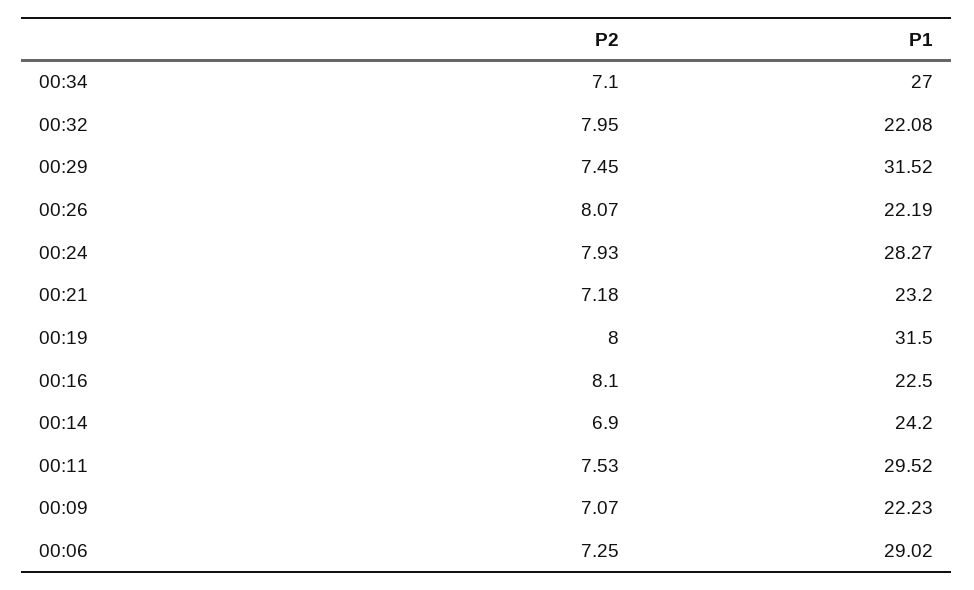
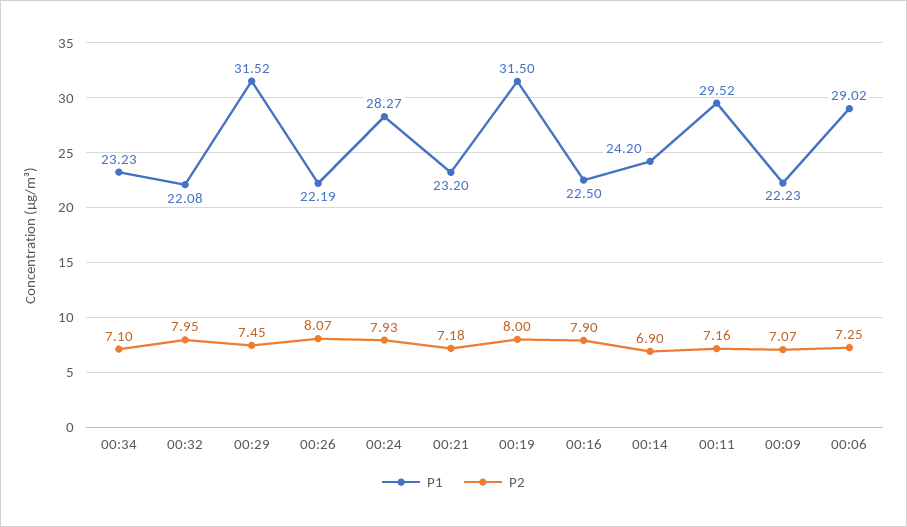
  {
    "P2": {
      "00:34": 7.1,
      "00:32": 7.95,
      "00:29": 7.45,
      "00:26": 8.07,
      "00:24": 7.93,
      "00:21": 7.18,
      "00:19": 8,
-     "00:16": 8.1,
+     "00:16": 7.9,
      "00:14": 6.9,
-     "00:11": 7.53,
+     "00:11": 7.16,
      "00:09": 7.07,
      "00:06": 7.25
    },
    "P1": {
-     "00:34": 27,
+     "00:34": 23.23,
      "00:32": 22.08,
      "00:29": 31.52,
      "00:26": 22.19,
      "00:24": 28.27,
      "00:21": 23.2,
      "00:19": 31.5,
      "00:16": 22.5,
      "00:14": 24.2,
      "00:11": 29.52,
      "00:09": 22.23,
      "00:06": 29.02
    }
  }

